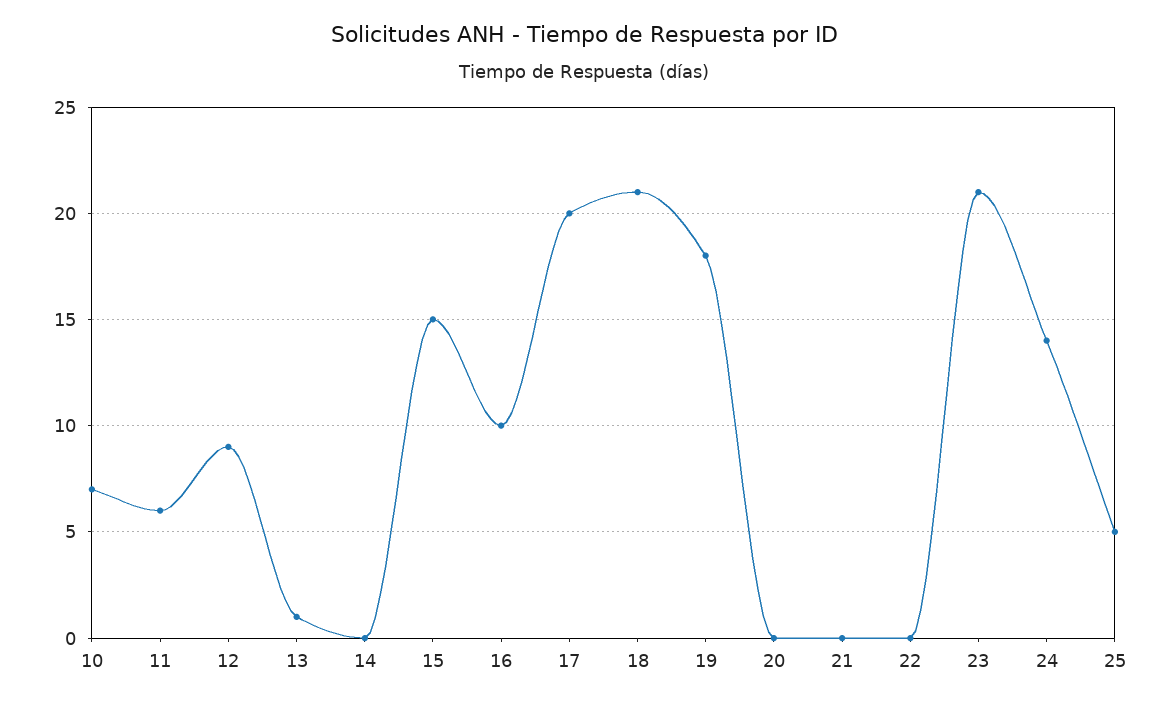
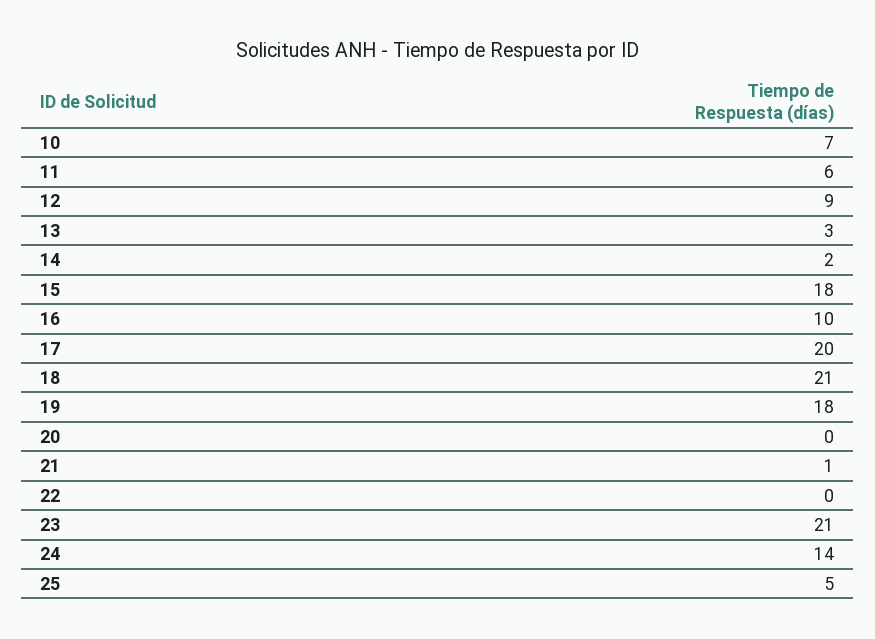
  {
    "10": 7,
    "11": 6,
    "12": 9,
-   "13": 1,
+   "13": 3,
-   "14": 0,
+   "14": 2,
-   "15": 15,
+   "15": 18,
    "16": 10,
    "17": 20,
    "18": 21,
    "19": 18,
    "20": 0,
-   "21": 0,
+   "21": 1,
    "22": 0,
    "23": 21,
    "24": 14,
    "25": 5
  }

